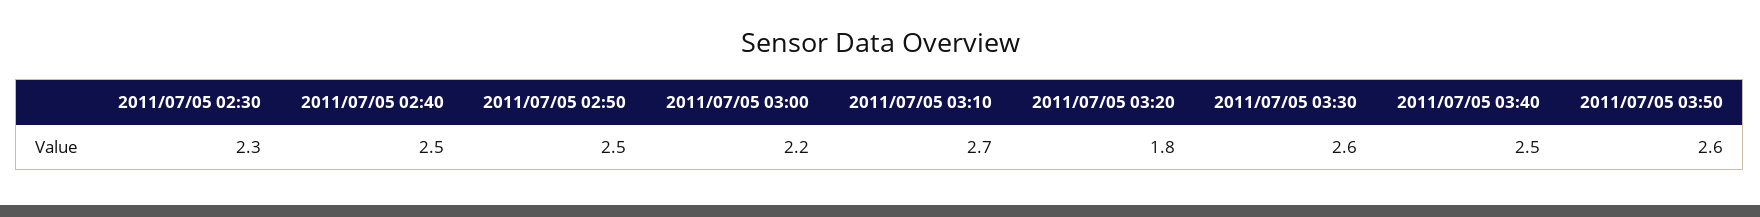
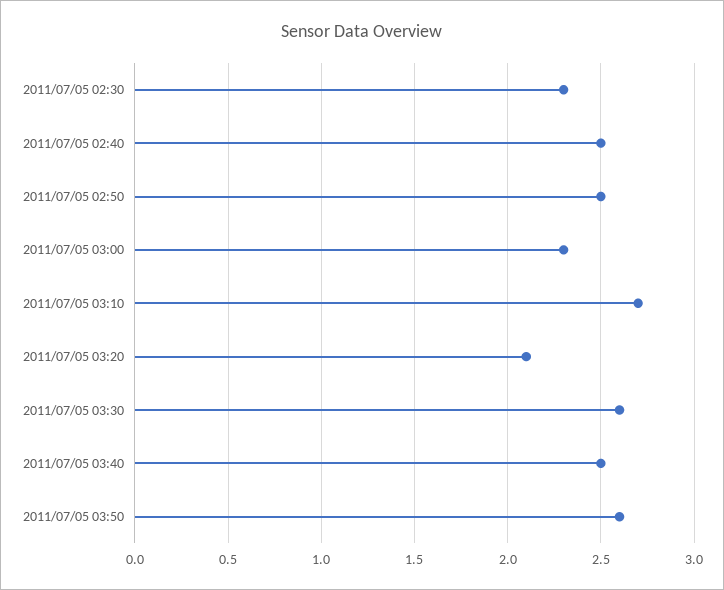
  {
    "2011/07/05 02:30": 2.3,
    "2011/07/05 02:40": 2.5,
    "2011/07/05 02:50": 2.5,
-   "2011/07/05 03:00": 2.2,
+   "2011/07/05 03:00": 2.3,
    "2011/07/05 03:10": 2.7,
-   "2011/07/05 03:20": 1.8,
+   "2011/07/05 03:20": 2.1,
    "2011/07/05 03:30": 2.6,
    "2011/07/05 03:40": 2.5,
    "2011/07/05 03:50": 2.6
  }

